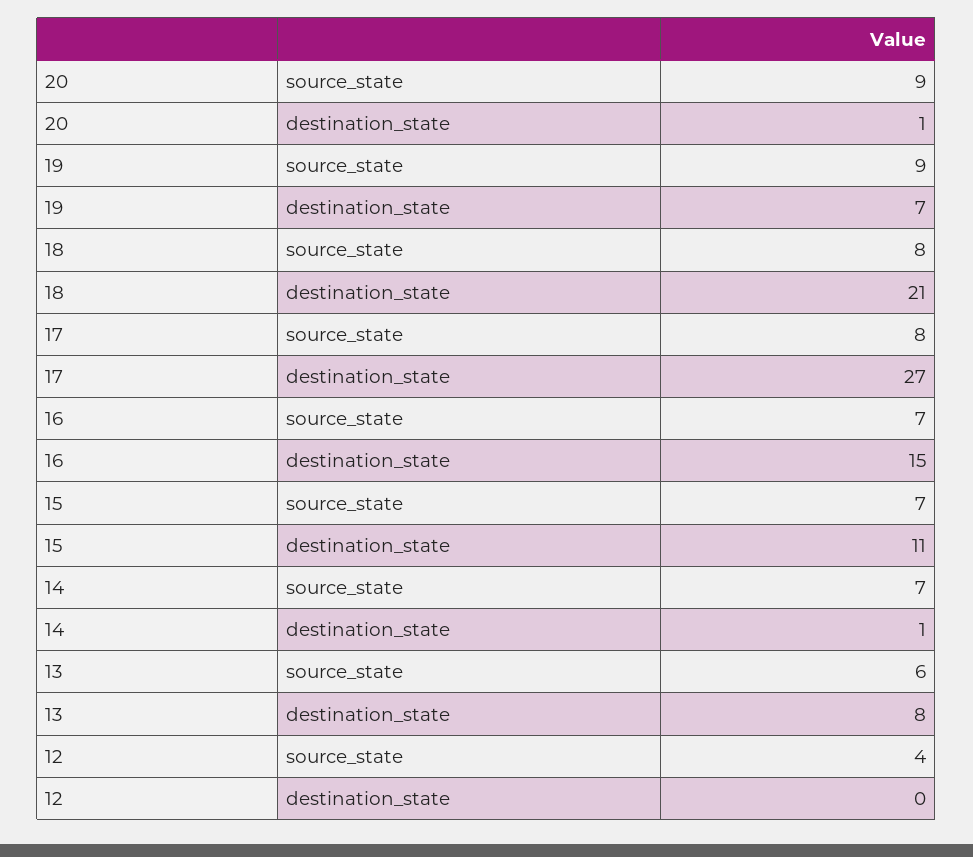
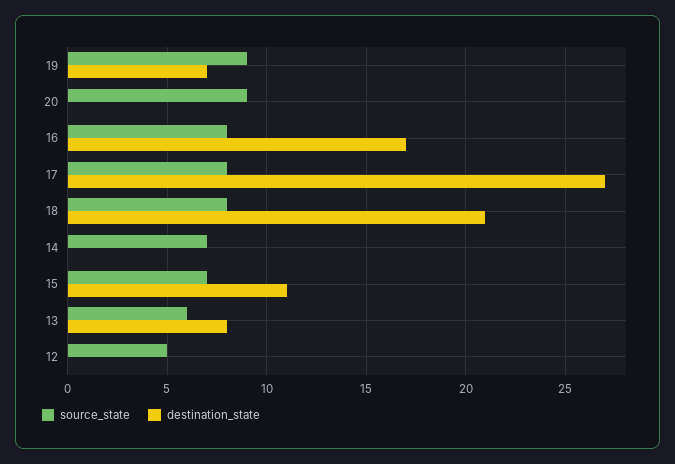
  {
    "source_state": {
      "20": 9,
      "19": 9,
      "18": 8,
      "17": 8,
-     "16": 7,
+     "16": 8,
      "15": 7,
      "14": 7,
      "13": 6,
-     "12": 4
+     "12": 5
    },
    "destination_state": {
-     "20": 1,
+     "20": 0,
      "19": 7,
      "18": 21,
      "17": 27,
-     "16": 15,
+     "16": 17,
      "15": 11,
-     "14": 1,
+     "14": 0,
      "13": 8,
      "12": 0
    }
  }

